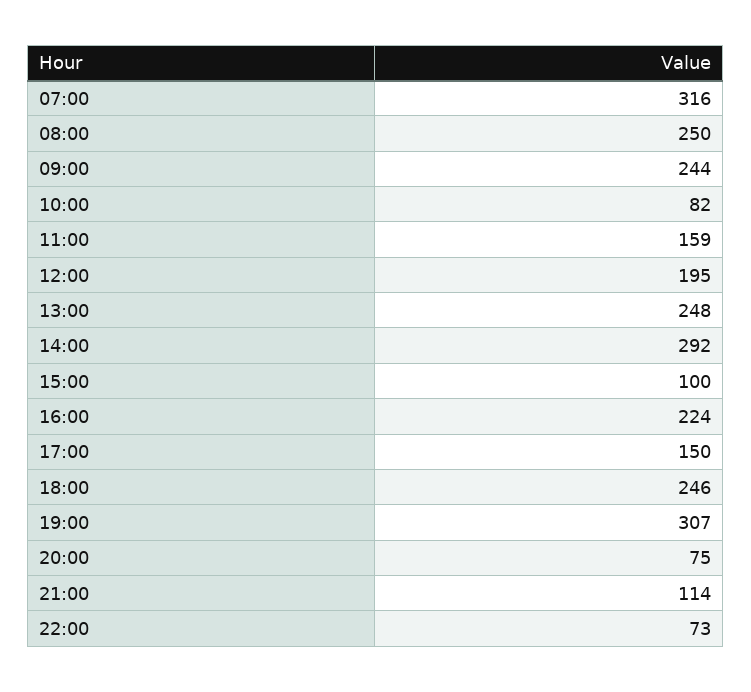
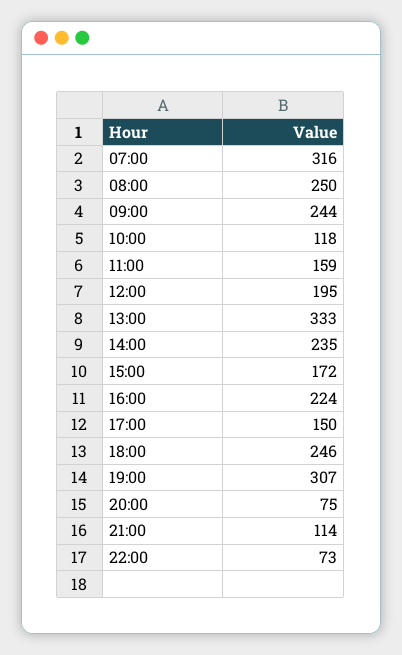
  {
    "07:00": 316,
    "08:00": 250,
    "09:00": 244,
-   "10:00": 82,
+   "10:00": 118,
    "11:00": 159,
    "12:00": 195,
-   "13:00": 248,
+   "13:00": 333,
-   "14:00": 292,
+   "14:00": 235,
-   "15:00": 100,
+   "15:00": 172,
    "16:00": 224,
    "17:00": 150,
    "18:00": 246,
    "19:00": 307,
    "20:00": 75,
    "21:00": 114,
    "22:00": 73
  }

